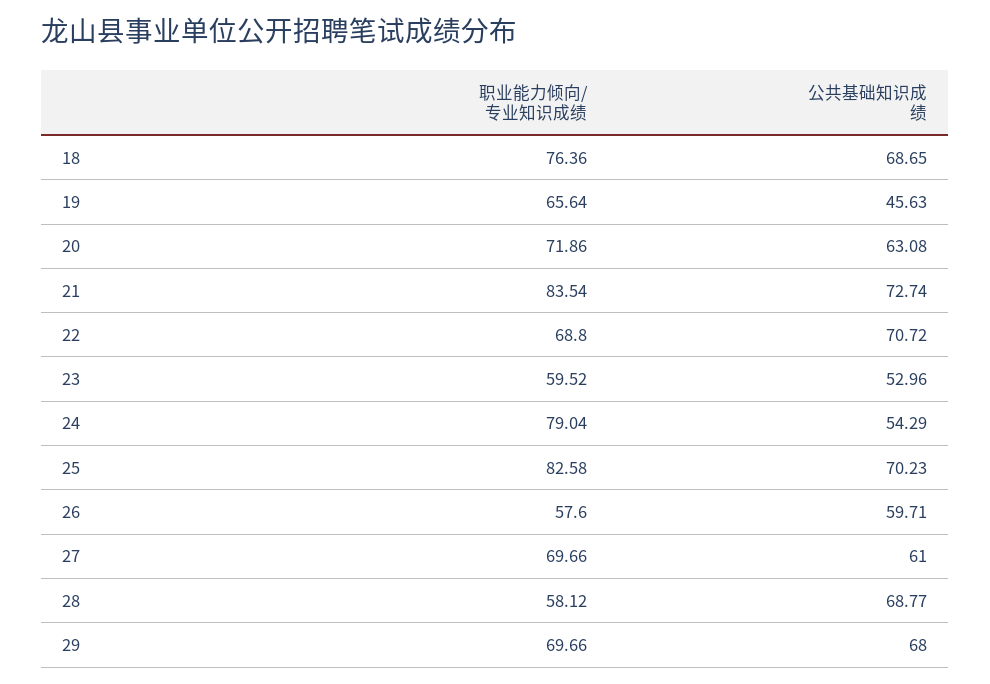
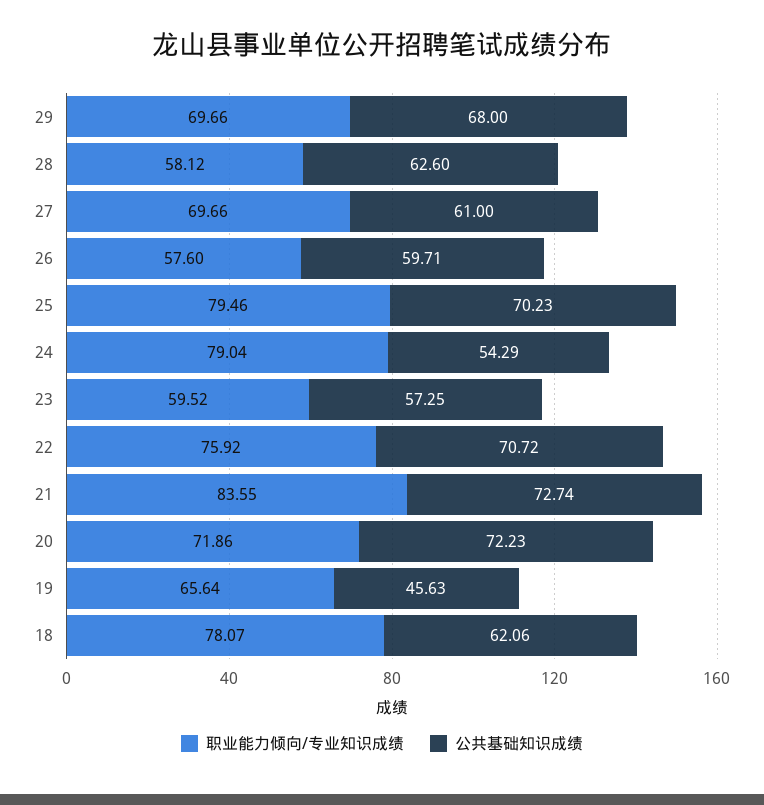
  {
    "职业能力倾向/专业知识成绩": {
-     "18": 76.36,
+     "18": 78.07,
      "19": 65.64,
      "20": 71.86,
-     "21": 83.54,
+     "21": 83.55,
-     "22": 68.8,
+     "22": 75.92,
      "23": 59.52,
      "24": 79.04,
-     "25": 82.58,
+     "25": 79.46,
      "26": 57.6,
      "27": 69.66,
      "28": 58.12,
      "29": 69.66
    },
    "公共基础知识成绩": {
-     "18": 68.65,
+     "18": 62.06,
      "19": 45.63,
-     "20": 63.08,
+     "20": 72.23,
      "21": 72.74,
      "22": 70.72,
-     "23": 52.96,
+     "23": 57.25,
      "24": 54.29,
      "25": 70.23,
      "26": 59.71,
      "27": 61,
-     "28": 68.77,
+     "28": 62.6,
      "29": 68
    }
  }

